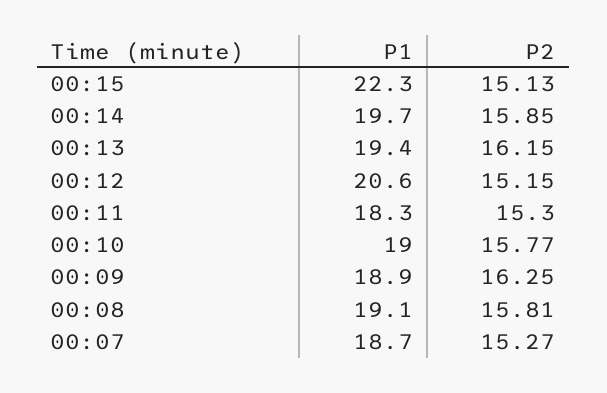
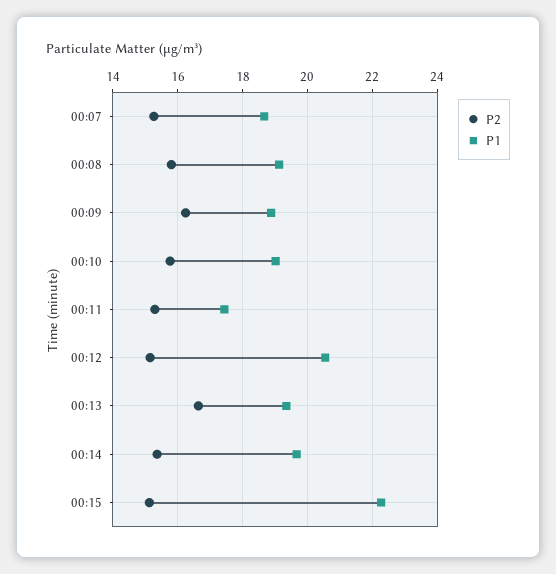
  {
    "P1": {
      "00:15": 22.3,
      "00:14": 19.7,
      "00:13": 19.4,
      "00:12": 20.6,
-     "00:11": 18.3,
+     "00:11": 17.4,
      "00:10": 19,
      "00:09": 18.9,
      "00:08": 19.1,
      "00:07": 18.7
    },
    "P2": {
      "00:15": 15.13,
-     "00:14": 15.85,
+     "00:14": 15.4,
-     "00:13": 16.15,
+     "00:13": 16.6,
      "00:12": 15.15,
      "00:11": 15.3,
      "00:10": 15.77,
      "00:09": 16.25,
      "00:08": 15.81,
      "00:07": 15.27
    }
  }

